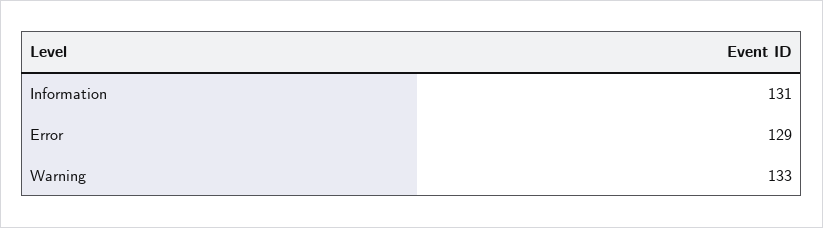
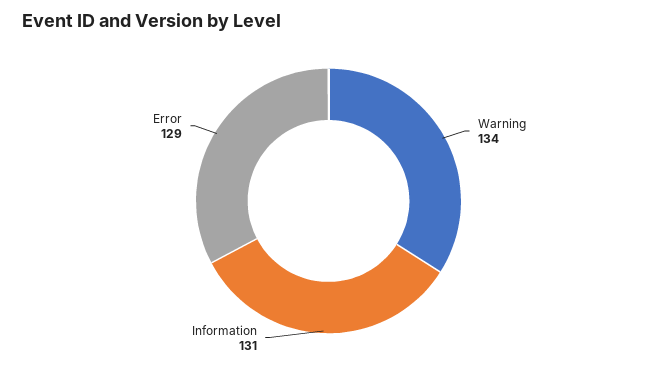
  {
    "Information": 131,
    "Error": 129,
-   "Warning": 133
+   "Warning": 134
  }

